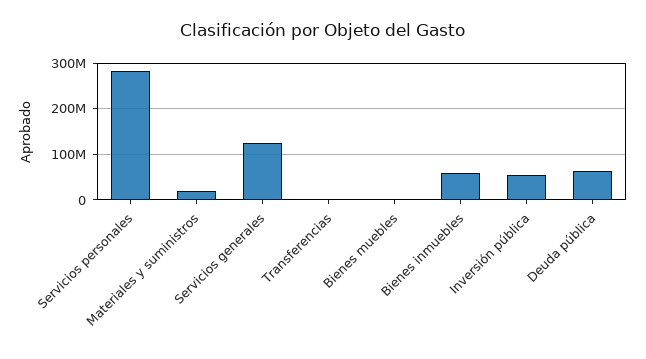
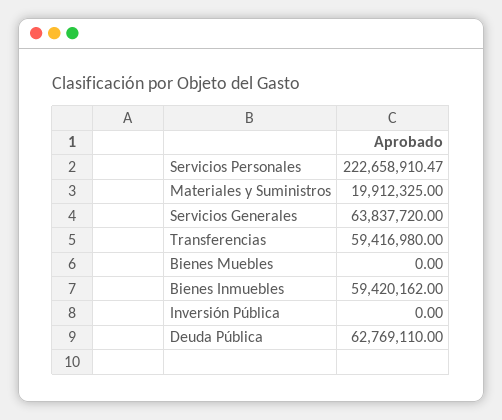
  {
-   "Servicios personales": 280000000,
+   "Servicios personales": 222658910.47,
    "Materiales y suministros": 19912325,
-   "Servicios generales": 120000000,
+   "Servicios generales": 63837720,
-   "Transferencias": 0,
+   "Transferencias": 59416980,
    "Bienes muebles": 0,
    "Bienes inmuebles": 59420162,
-   "Inversión pública": 60000000,
+   "Inversión pública": 0,
    "Deuda pública": 62769110
  }

